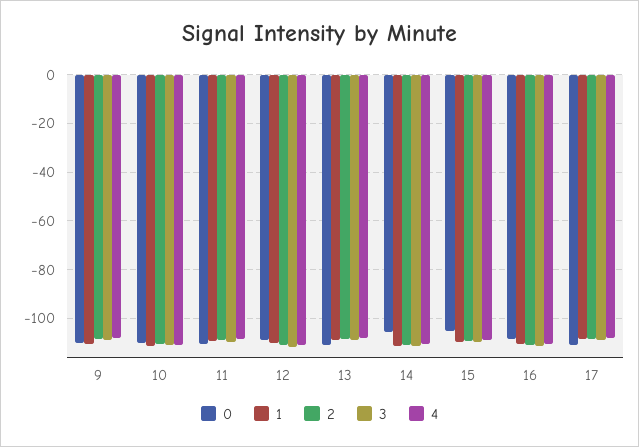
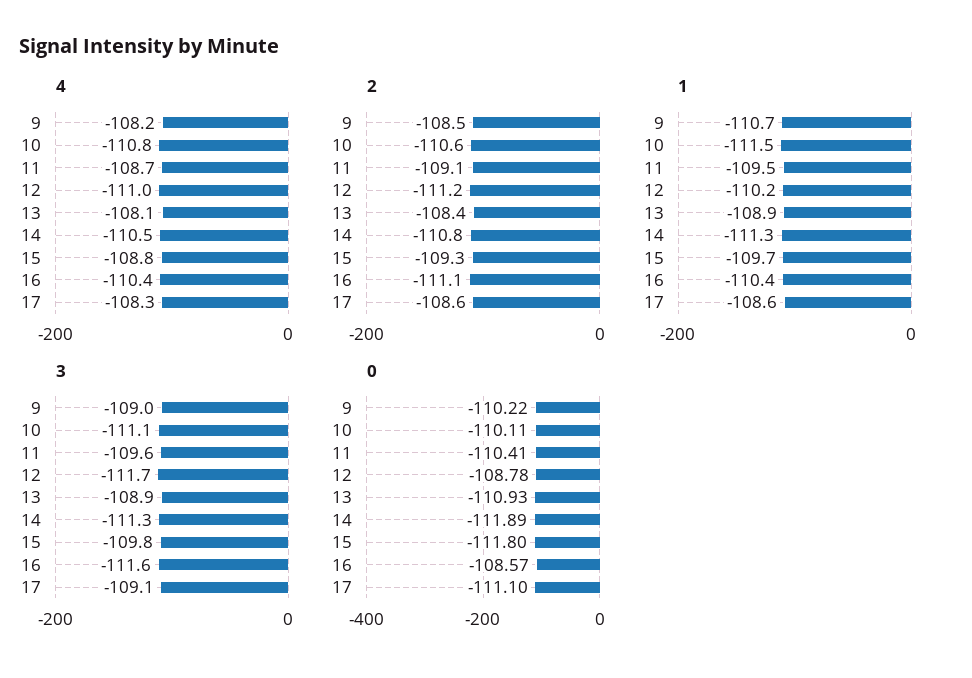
  {
    "0": {
      "9": -110.22,
      "10": -110.11,
      "11": -110.41,
      "12": -108.78,
      "13": -110.93,
-     "14": -105,
+     "14": -111.89,
-     "15": -105,
+     "15": -111.8,
      "16": -108.57,
      "17": -111.1
    },
    "1": {
      "9": -110.7,
      "10": -111.5,
      "11": -109.5,
      "12": -110.2,
      "13": -108.9,
      "14": -111.3,
      "15": -109.7,
      "16": -110.4,
      "17": -108.6
    },
    "2": {
      "9": -108.5,
      "10": -110.6,
      "11": -109.1,
      "12": -111.2,
      "13": -108.4,
      "14": -110.8,
      "15": -109.3,
      "16": -111.1,
      "17": -108.6
    },
    "3": {
      "9": -109,
      "10": -111.1,
      "11": -109.6,
      "12": -111.7,
      "13": -108.9,
      "14": -111.3,
      "15": -109.8,
      "16": -111.6,
      "17": -109.1
    },
    "4": {
      "9": -108.2,
      "10": -110.8,
      "11": -108.7,
      "12": -111,
      "13": -108.1,
      "14": -110.5,
      "15": -108.8,
      "16": -110.4,
      "17": -108.3
    }
  }

